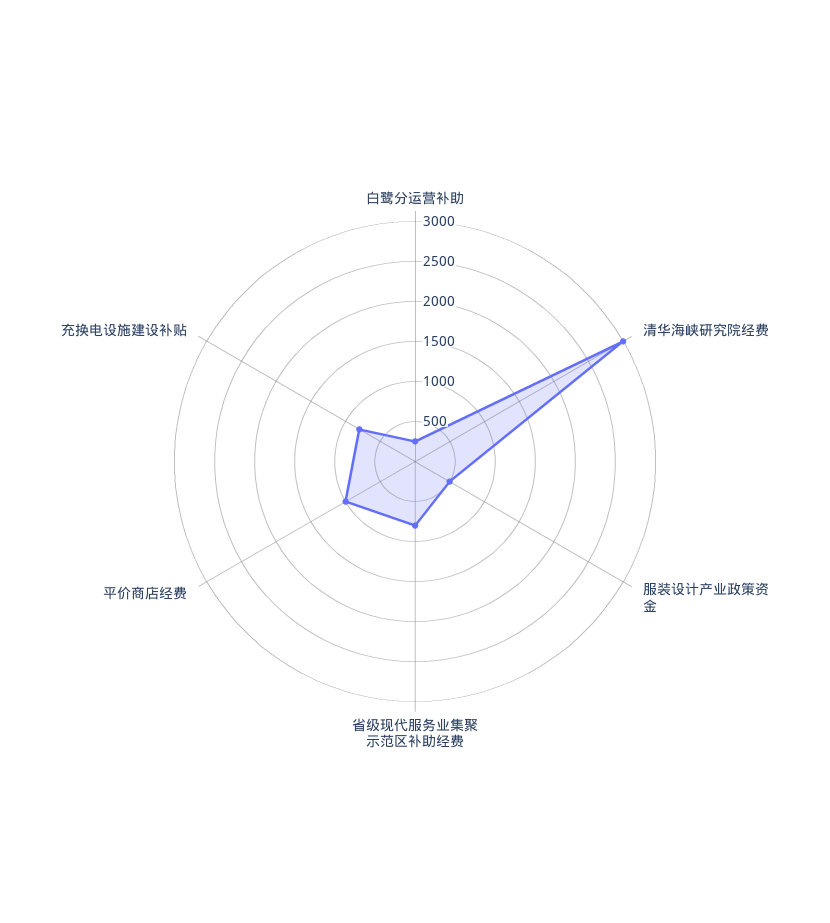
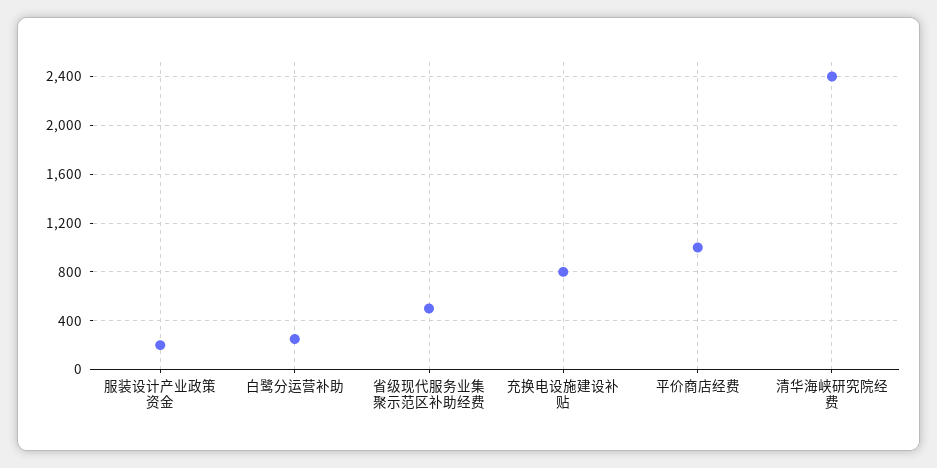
  {
    "白鹭分运营补助": 250,
-   "清华海峡研究院经费": 3000,
+   "清华海峡研究院经费": 2400,
-   "服装设计产业政策资金": 500,
+   "服装设计产业政策资金": 200,
-   "省级现代服务业集聚示范区补助经费": 800,
+   "省级现代服务业集聚示范区补助经费": 500,
    "平价商店经费": 1000,
    "充换电设施建设补贴": 800
  }

